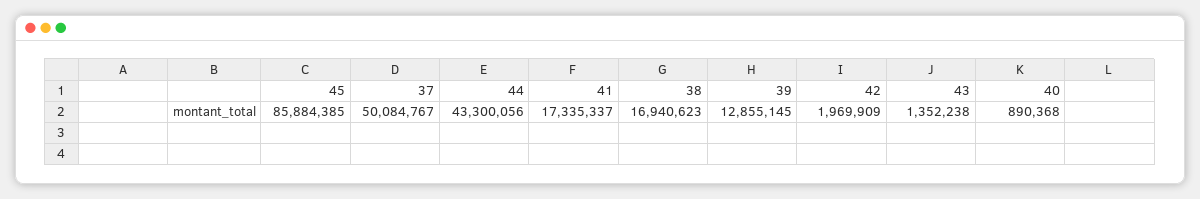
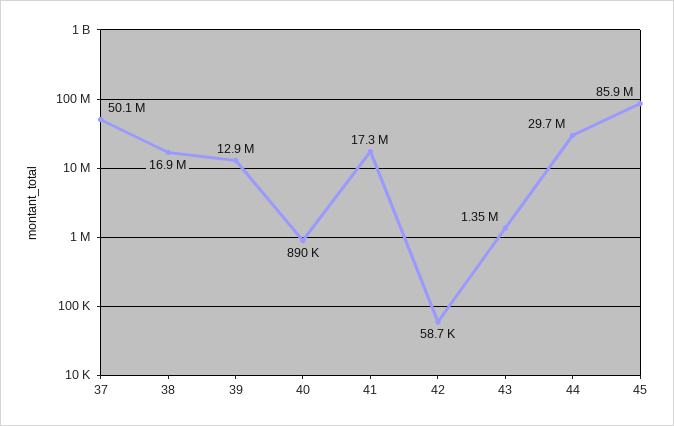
  {
    "45": 85884385,
    "37": 50084767,
-   "44": 43300056,
+   "44": 29700000,
    "41": 17335337,
    "38": 16940623,
    "39": 12855145,
-   "42": 1969909,
+   "42": 58700,
    "43": 1352238,
    "40": 890368
  }

